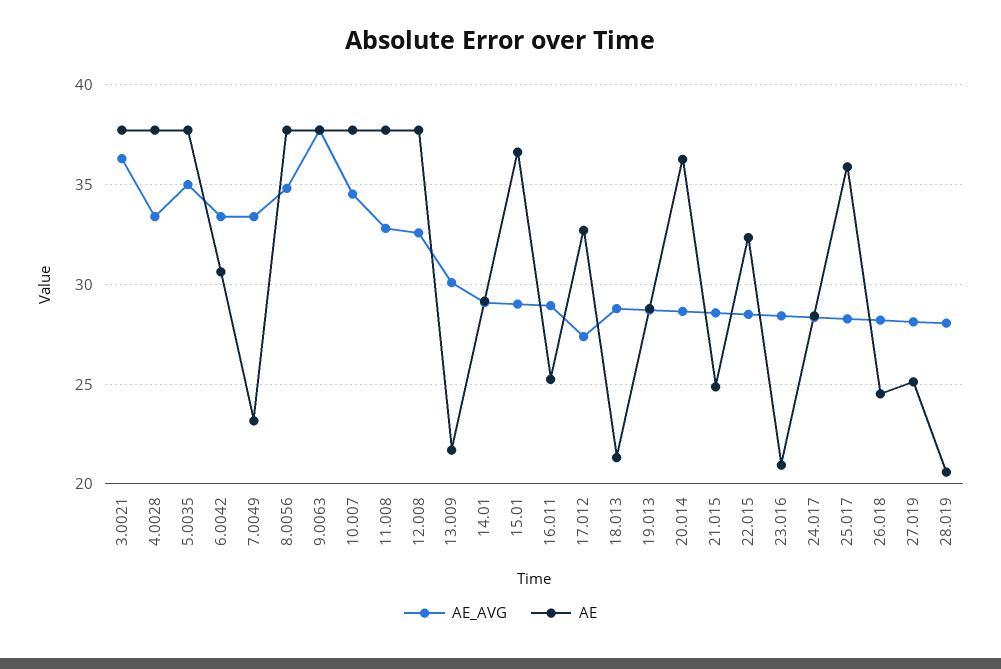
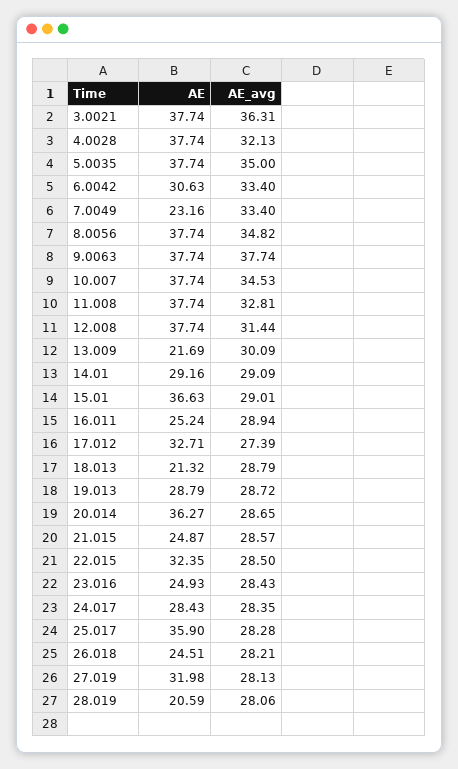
  {
    "AE_AVG": {
      "3.0021": 36.31,
-     "4.0028": 33.5,
+     "4.0028": 32.13,
      "5.0035": 35,
      "6.0042": 33.4,
      "7.0049": 33.4,
      "8.0056": 34.82,
      "9.0063": 37.74,
      "10.007": 34.53,
      "11.008": 32.81,
-     "12.008": 32.5,
+     "12.008": 31.44,
      "13.009": 30.09,
      "14.01": 29.09,
      "15.01": 29.01,
      "16.011": 28.94,
      "17.012": 27.39,
      "18.013": 28.79,
      "19.013": 28.72,
      "20.014": 28.65,
      "21.015": 28.57,
      "22.015": 28.5,
      "23.016": 28.43,
      "24.017": 28.35,
      "25.017": 28.28,
      "26.018": 28.21,
      "27.019": 28.13,
      "28.019": 28.06
    },
    "AE": {
      "3.0021": 37.74,
      "4.0028": 37.74,
      "5.0035": 37.74,
      "6.0042": 30.63,
      "7.0049": 23.16,
      "8.0056": 37.74,
      "9.0063": 37.74,
      "10.007": 37.74,
      "11.008": 37.74,
      "12.008": 37.74,
      "13.009": 21.69,
      "14.01": 29.16,
      "15.01": 36.63,
      "16.011": 25.24,
      "17.012": 32.71,
      "18.013": 21.32,
      "19.013": 28.79,
      "20.014": 36.27,
      "21.015": 24.87,
      "22.015": 32.35,
-     "23.016": 21,
+     "23.016": 24.93,
      "24.017": 28.43,
      "25.017": 35.9,
      "26.018": 24.51,
-     "27.019": 25,
+     "27.019": 31.98,
      "28.019": 20.59
    }
  }

